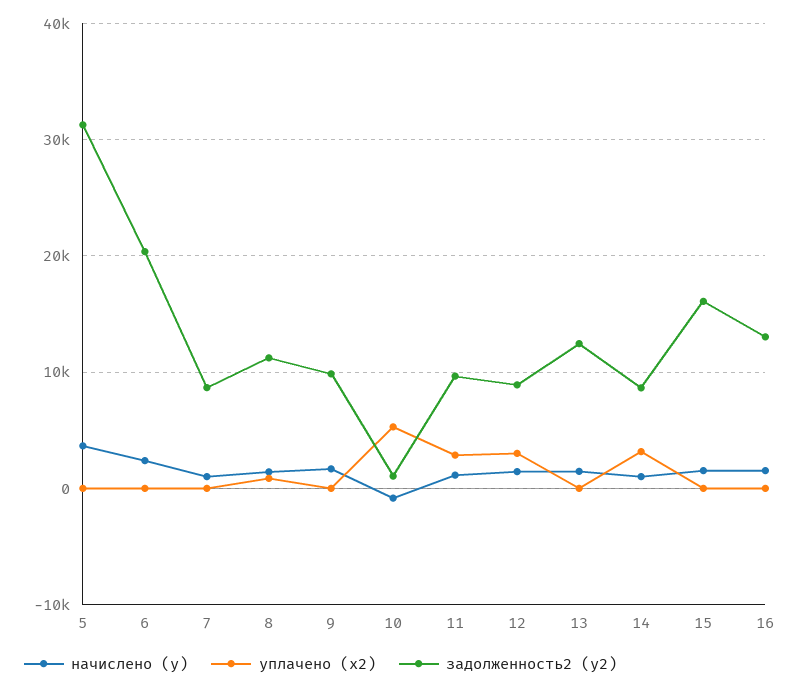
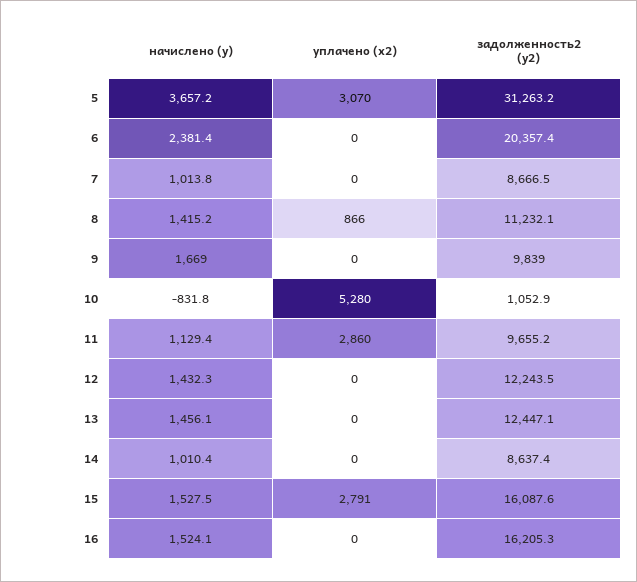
  {
    "начислено (y)": {
      "5": 3657.2,
      "6": 2381.4,
      "7": 1013.8,
      "8": 1415.2,
      "9": 1669,
      "10": -831.8,
      "11": 1129.4,
      "12": 1432.3,
      "13": 1456.1,
      "14": 1010.4,
      "15": 1527.5,
      "16": 1524.1
    },
    "уплачено (x2)": {
-     "5": 0,
+     "5": 3070,
      "6": 0,
      "7": 0,
      "8": 866,
      "9": 0,
      "10": 5280,
      "11": 2860,
-     "12": 3000,
+     "12": 0,
      "13": 0,
-     "14": 3000,
+     "14": 0,
-     "15": 0,
+     "15": 2791,
      "16": 0
    },
    "задолженность2 (y2)": {
      "5": 31263.2,
      "6": 20357.4,
      "7": 8666.5,
      "8": 11232.1,
      "9": 9839,
      "10": 1052.9,
      "11": 9655.2,
-     "12": 9000,
+     "12": 12243.5,
      "13": 12447.1,
      "14": 8637.4,
      "15": 16087.6,
-     "16": 13000
+     "16": 16205.3
    }
  }

